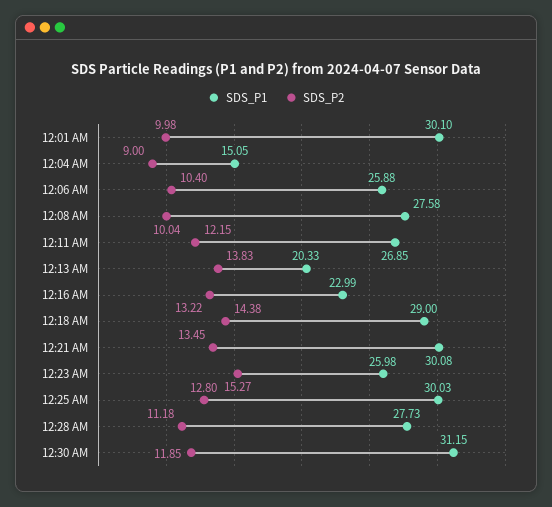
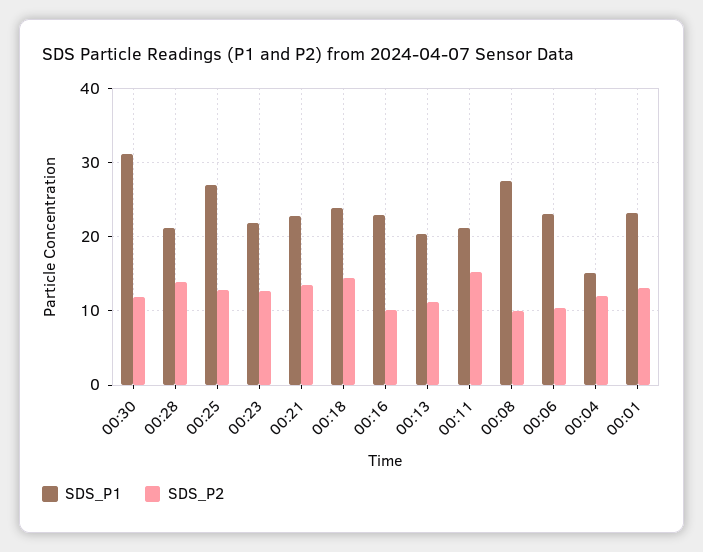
  {
    "SDS_P1": {
-     "12:01 AM": 30.1,
+     "12:01 AM": 23,
      "12:04 AM": 15.05,
-     "12:06 AM": 25.88,
+     "12:06 AM": 23,
      "12:08 AM": 27.58,
-     "12:11 AM": 26.85,
+     "12:11 AM": 21,
      "12:13 AM": 20.33,
      "12:16 AM": 22.99,
-     "12:18 AM": 29,
+     "12:18 AM": 24,
-     "12:21 AM": 30.08,
+     "12:21 AM": 23,
-     "12:23 AM": 25.98,
+     "12:23 AM": 22,
-     "12:25 AM": 30.03,
+     "12:25 AM": 27,
-     "12:28 AM": 27.73,
+     "12:28 AM": 21,
      "12:30 AM": 31.15
    },
    "SDS_P2": {
-     "12:01 AM": 9.98,
+     "12:01 AM": 13,
-     "12:04 AM": 9,
+     "12:04 AM": 12,
      "12:06 AM": 10.4,
      "12:08 AM": 10.04,
-     "12:11 AM": 12.15,
+     "12:11 AM": 15,
-     "12:13 AM": 13.83,
+     "12:13 AM": 11,
-     "12:16 AM": 13.22,
+     "12:16 AM": 10,
      "12:18 AM": 14.38,
      "12:21 AM": 13.45,
-     "12:23 AM": 15.27,
+     "12:23 AM": 13,
      "12:25 AM": 12.8,
-     "12:28 AM": 11.18,
+     "12:28 AM": 14,
      "12:30 AM": 11.85
    }
  }

